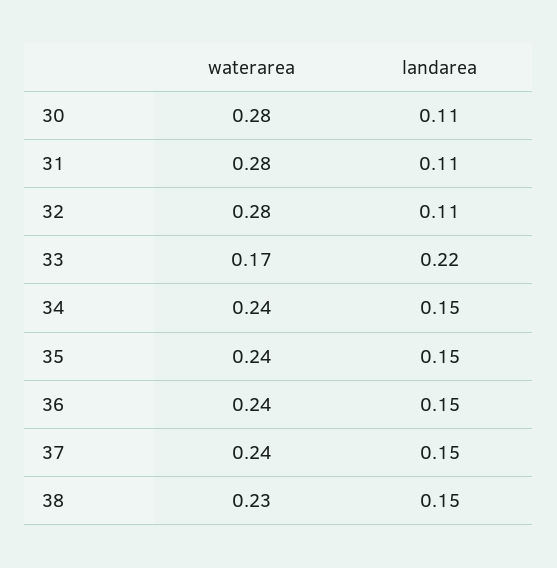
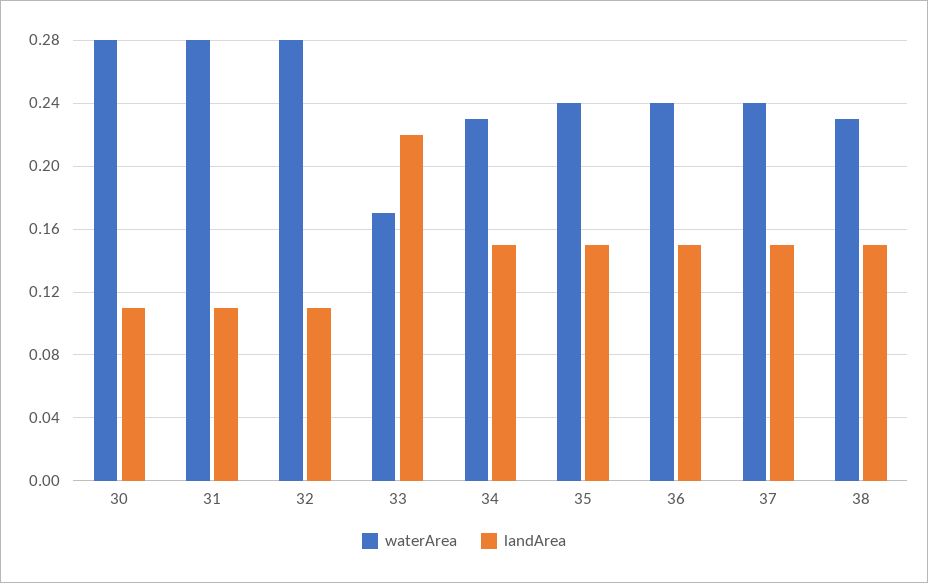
  {
    "waterarea": {
      "30": 0.28,
      "31": 0.28,
      "32": 0.28,
      "33": 0.17,
-     "34": 0.24,
+     "34": 0.23,
      "35": 0.24,
      "36": 0.24,
      "37": 0.24,
      "38": 0.23
    },
    "landarea": {
      "30": 0.11,
      "31": 0.11,
      "32": 0.11,
      "33": 0.22,
      "34": 0.15,
      "35": 0.15,
      "36": 0.15,
      "37": 0.15,
      "38": 0.15
    }
  }

